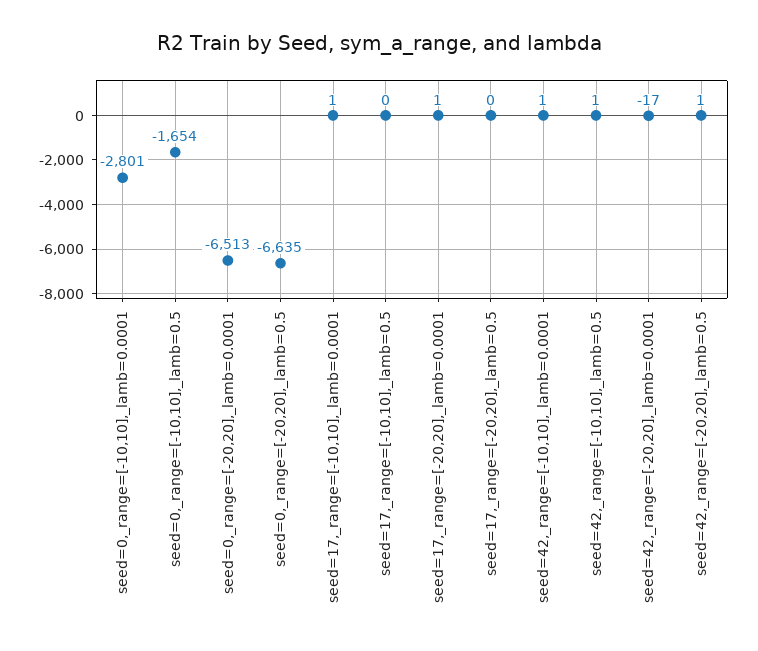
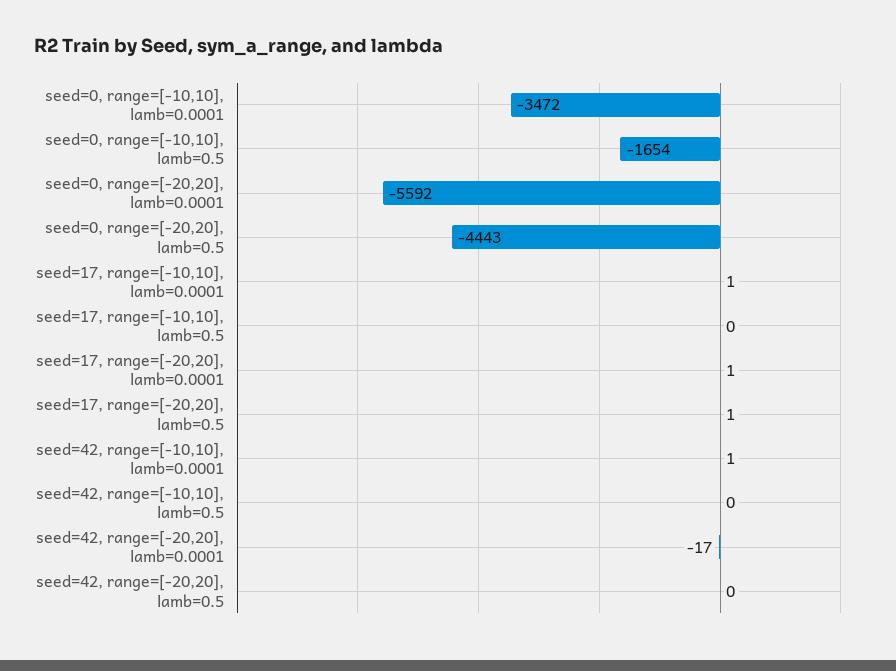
  {
-   "seed=0,_range=[-10,10],_lamb=0.0001": -2801,
+   "seed=0,_range=[-10,10],_lamb=0.0001": -3472,
    "seed=0,_range=[-10,10],_lamb=0.5": -1654,
-   "seed=0,_range=[-20,20],_lamb=0.0001": -6513,
+   "seed=0,_range=[-20,20],_lamb=0.0001": -5592,
-   "seed=0,_range=[-20,20],_lamb=0.5": -6635,
+   "seed=0,_range=[-20,20],_lamb=0.5": -4443,
    "seed=17,_range=[-10,10],_lamb=0.0001": 1,
    "seed=17,_range=[-10,10],_lamb=0.5": 0,
    "seed=17,_range=[-20,20],_lamb=0.0001": 1,
-   "seed=17,_range=[-20,20],_lamb=0.5": 0,
+   "seed=17,_range=[-20,20],_lamb=0.5": 1,
    "seed=42,_range=[-10,10],_lamb=0.0001": 1,
-   "seed=42,_range=[-10,10],_lamb=0.5": 1,
+   "seed=42,_range=[-10,10],_lamb=0.5": 0,
    "seed=42,_range=[-20,20],_lamb=0.0001": -17,
-   "seed=42,_range=[-20,20],_lamb=0.5": 1
+   "seed=42,_range=[-20,20],_lamb=0.5": 0
  }

